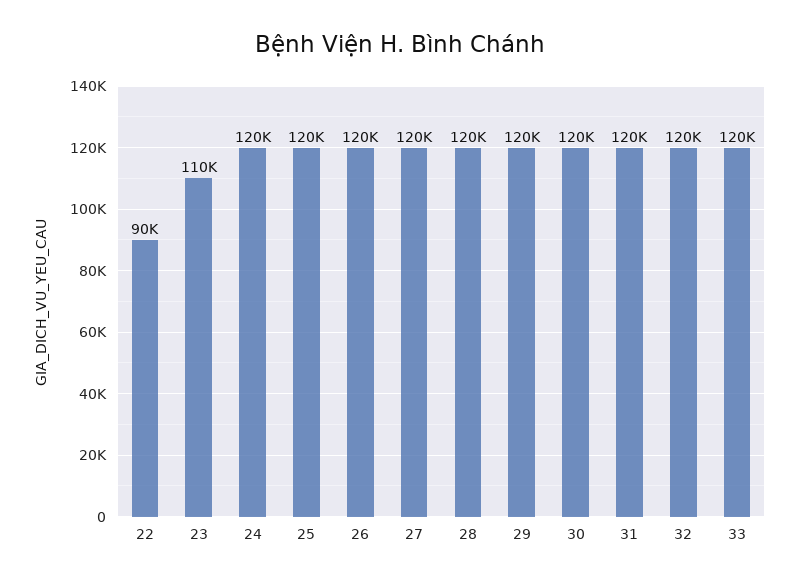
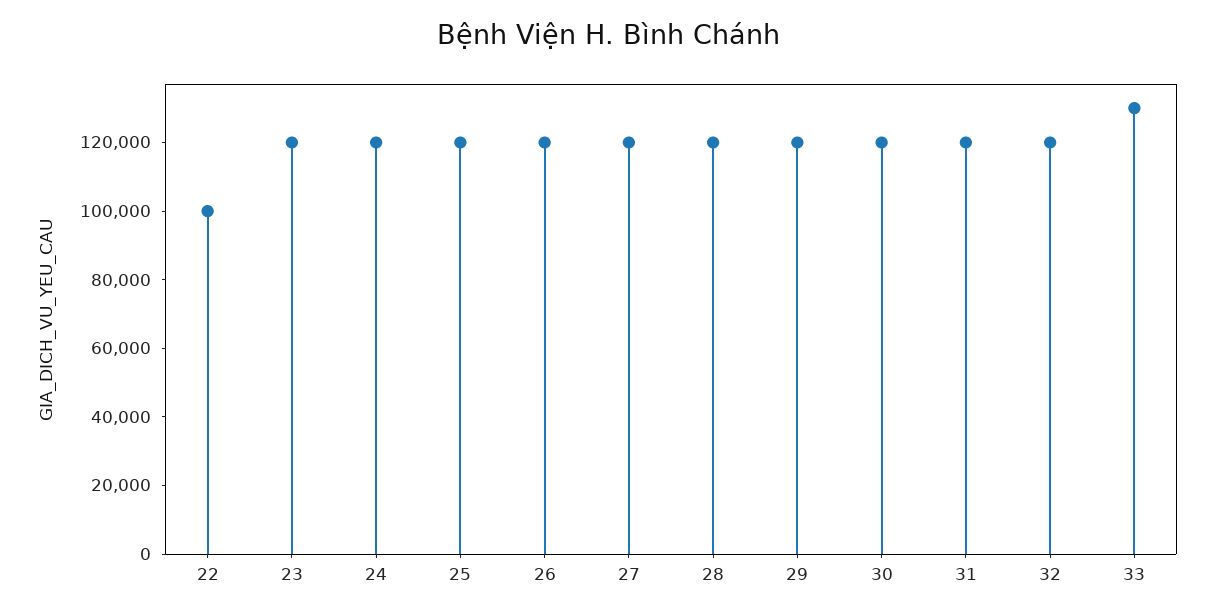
  {
-   "22": 90000,
+   "22": 100000,
-   "23": 110000,
+   "23": 120000,
    "24": 120000,
    "25": 120000,
    "26": 120000,
    "27": 120000,
    "28": 120000,
    "29": 120000,
    "30": 120000,
    "31": 120000,
    "32": 120000,
-   "33": 120000
+   "33": 130000
  }

